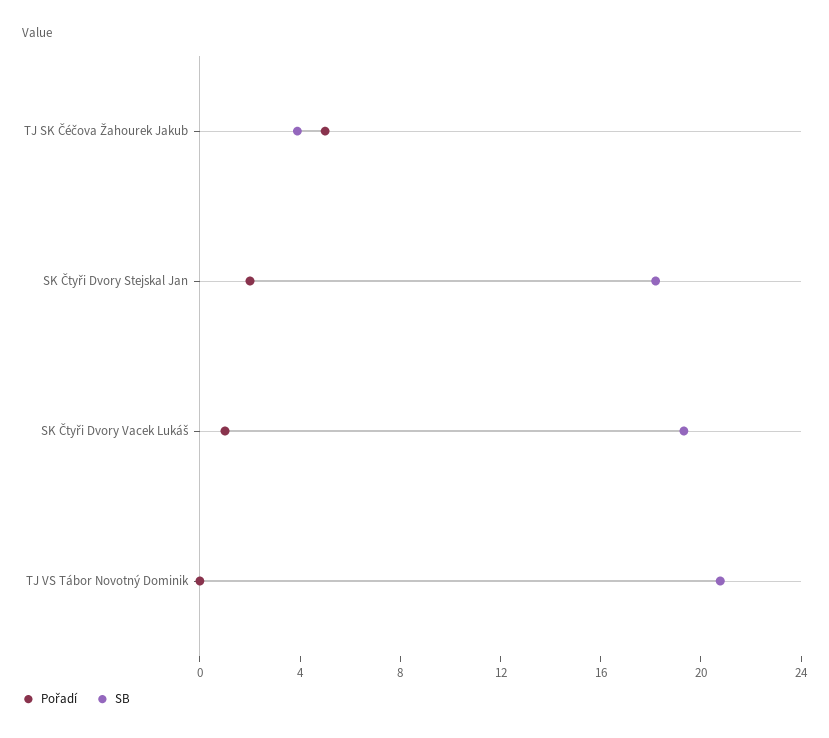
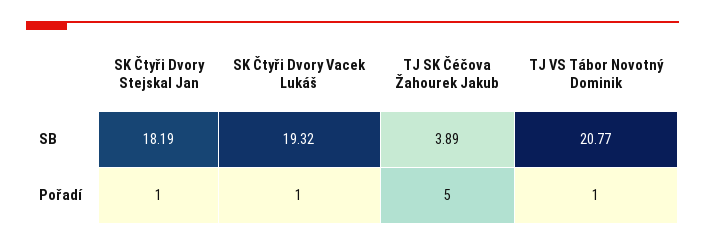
  {
    "Pořadí": {
      "TJ SK Čéčova Žahourek Jakub": 5,
-     "SK Čtyři Dvory Stejskal Jan": 2,
+     "SK Čtyři Dvory Stejskal Jan": 1,
      "SK Čtyři Dvory Vacek Lukáš": 1,
-     "TJ VS Tábor Novotný Dominik": 0
+     "TJ VS Tábor Novotný Dominik": 1
    },
    "SB": {
      "TJ SK Čéčova Žahourek Jakub": 3.89,
      "SK Čtyři Dvory Stejskal Jan": 18.19,
      "SK Čtyři Dvory Vacek Lukáš": 19.32,
      "TJ VS Tábor Novotný Dominik": 20.77
    }
  }

